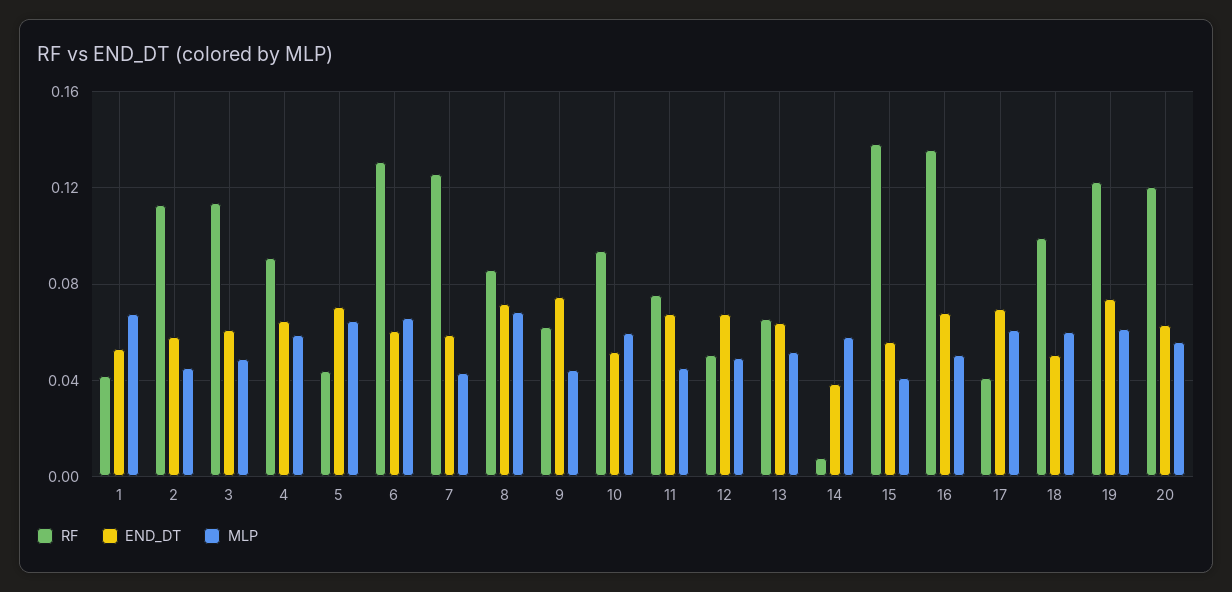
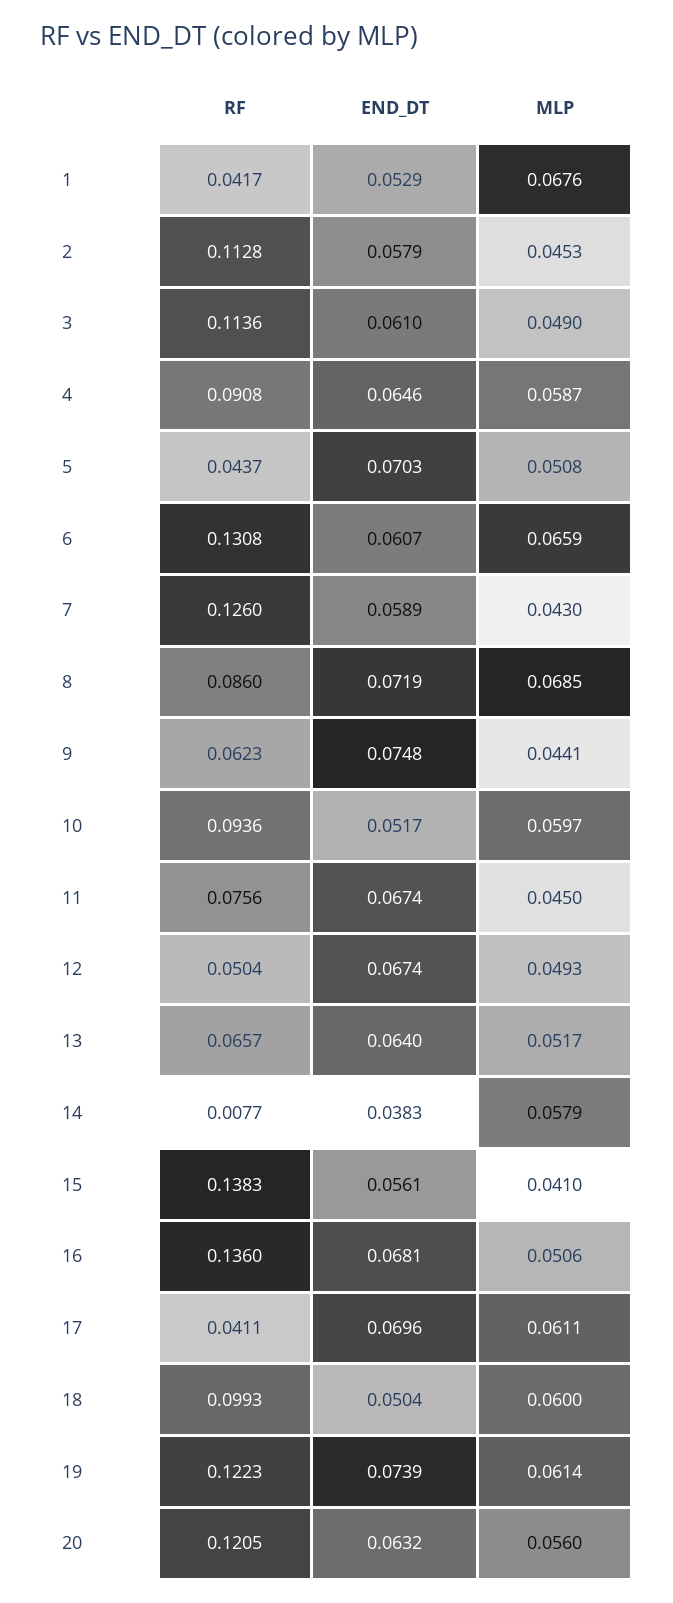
  {
    "RF": {
      "1": 0.0417,
      "2": 0.1128,
      "3": 0.1136,
      "4": 0.0908,
      "5": 0.0437,
      "6": 0.1308,
      "7": 0.126,
      "8": 0.086,
      "9": 0.0623,
      "10": 0.0936,
      "11": 0.0756,
      "12": 0.0504,
      "13": 0.0657,
      "14": 0.0077,
      "15": 0.1383,
      "16": 0.136,
      "17": 0.0411,
      "18": 0.0993,
      "19": 0.1223,
      "20": 0.1205
    },
    "END_DT": {
      "1": 0.0529,
      "2": 0.0579,
      "3": 0.061,
      "4": 0.0646,
      "5": 0.0703,
      "6": 0.0607,
      "7": 0.0589,
      "8": 0.0719,
      "9": 0.0748,
      "10": 0.0517,
      "11": 0.0674,
      "12": 0.0674,
      "13": 0.064,
      "14": 0.0383,
      "15": 0.0561,
      "16": 0.0681,
      "17": 0.0696,
      "18": 0.0504,
      "19": 0.0739,
      "20": 0.0632
    },
    "MLP": {
      "1": 0.0676,
      "2": 0.0453,
      "3": 0.049,
      "4": 0.0587,
-     "5": 0.065,
+     "5": 0.0508,
      "6": 0.0659,
      "7": 0.043,
      "8": 0.0685,
      "9": 0.0441,
      "10": 0.0597,
      "11": 0.045,
      "12": 0.0493,
      "13": 0.0517,
      "14": 0.0579,
      "15": 0.041,
      "16": 0.0506,
      "17": 0.0611,
      "18": 0.06,
      "19": 0.0614,
      "20": 0.056
    }
  }

